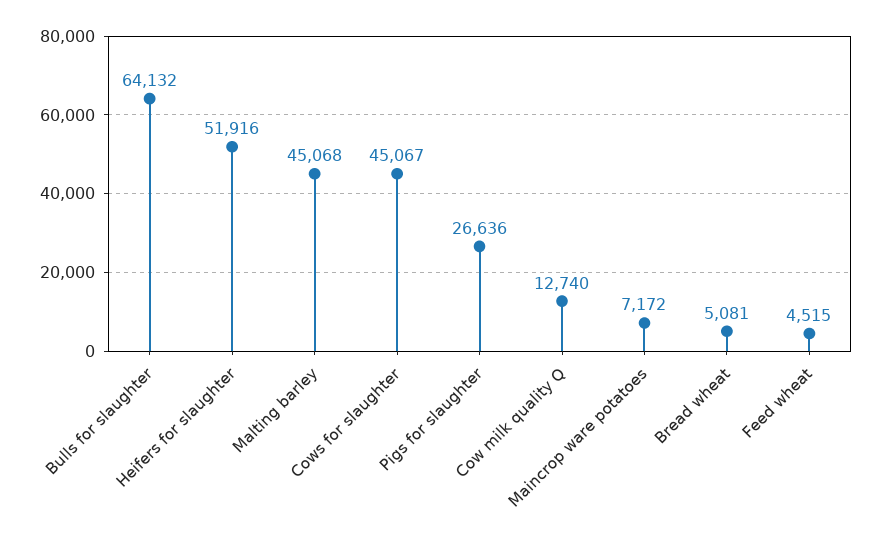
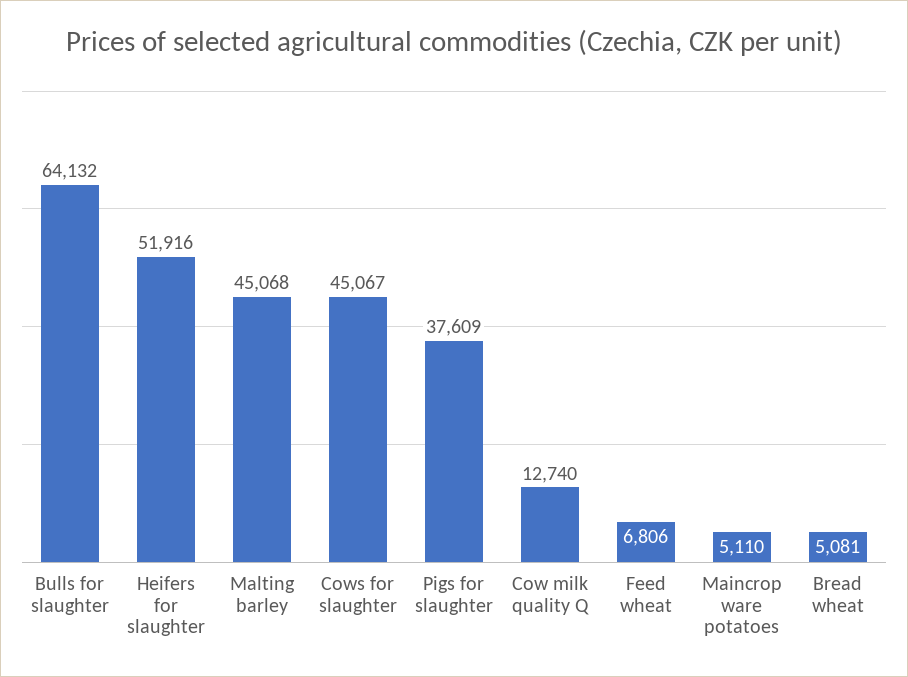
  {
    "Bulls for slaughter": 64132,
    "Heifers for slaughter": 51916,
    "Malting barley": 45068,
    "Cows for slaughter": 45067,
-   "Pigs for slaughter": 26636,
+   "Pigs for slaughter": 37609,
    "Cow milk quality Q": 12740,
-   "Maincrop ware potatoes": 7172,
+   "Maincrop ware potatoes": 5110,
    "Bread wheat": 5081,
-   "Feed wheat": 4515
+   "Feed wheat": 6806
  }

